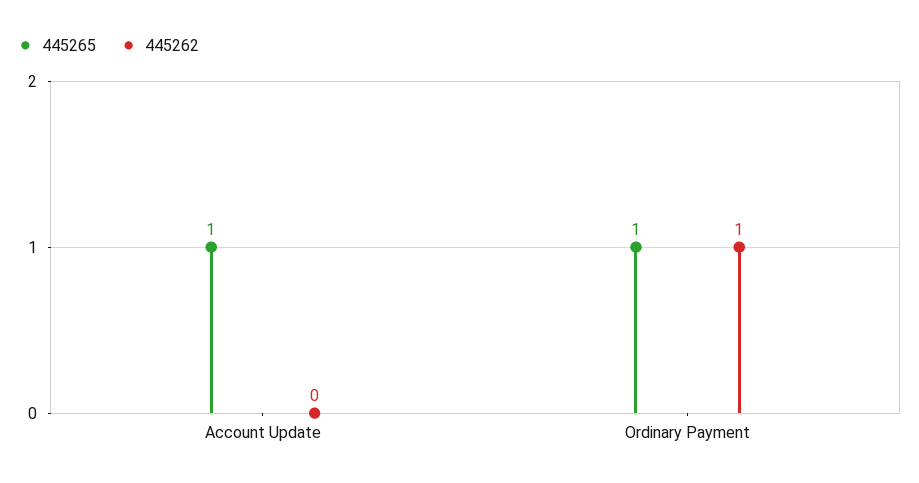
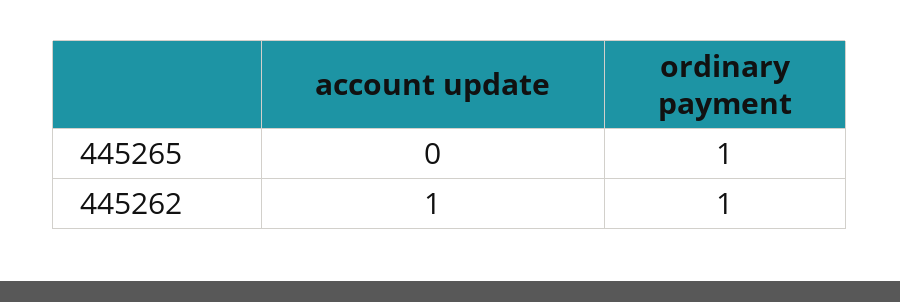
  {
    "445265": {
-     "Account Update": 1,
+     "Account Update": 0,
      "Ordinary Payment": 1
    },
    "445262": {
-     "Account Update": 0,
+     "Account Update": 1,
      "Ordinary Payment": 1
    }
  }

